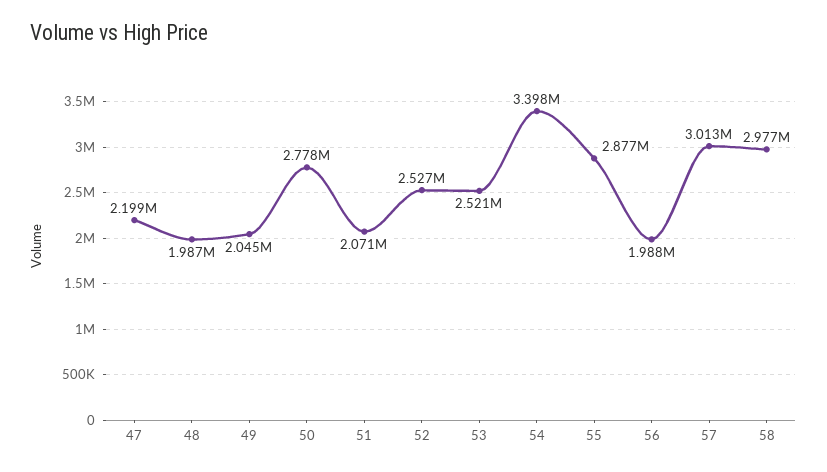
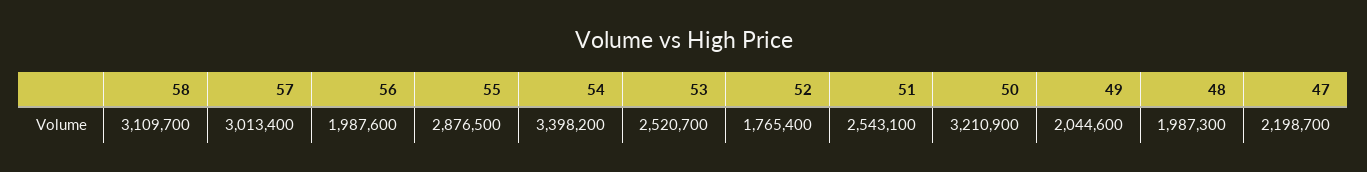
  {
    "47": 2198700,
    "48": 1987300,
    "49": 2044600,
-   "50": 2778000,
+   "50": 3210900,
-   "51": 2071000,
+   "51": 2543100,
-   "52": 2527000,
+   "52": 1765400,
    "53": 2520700,
    "54": 3398200,
    "55": 2876500,
    "56": 1987600,
    "57": 3013400,
-   "58": 2977000
+   "58": 3109700
  }

